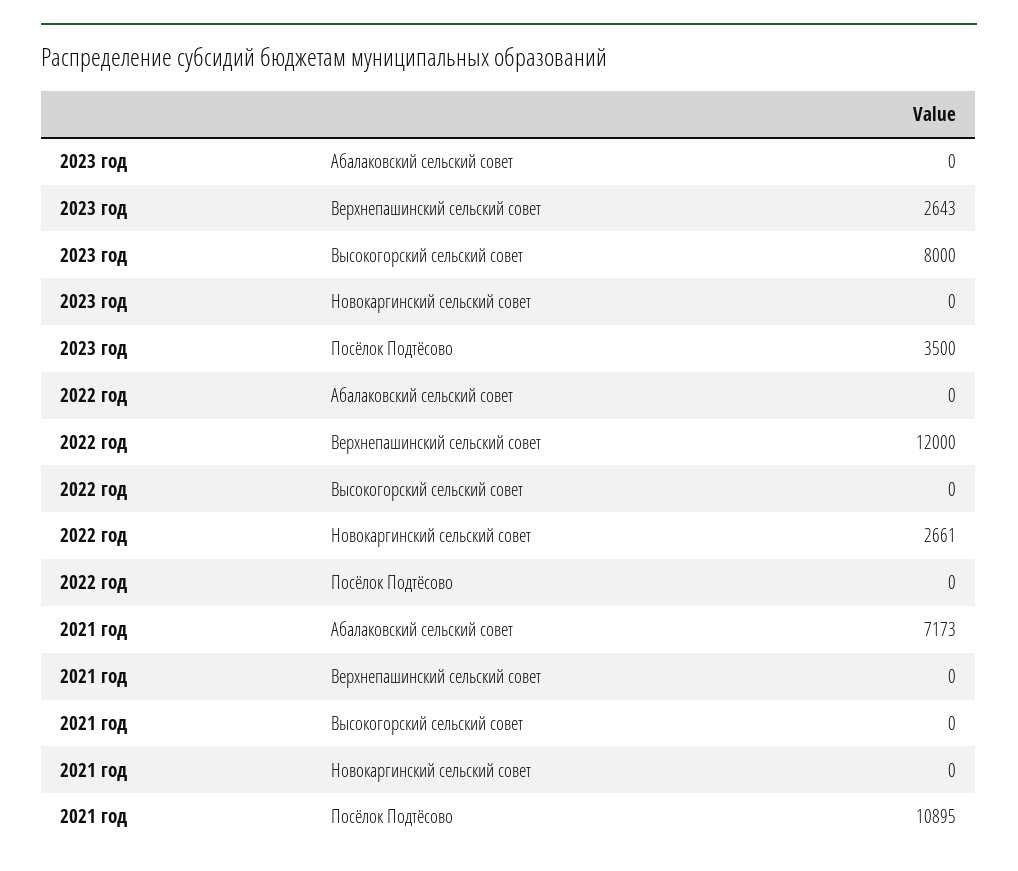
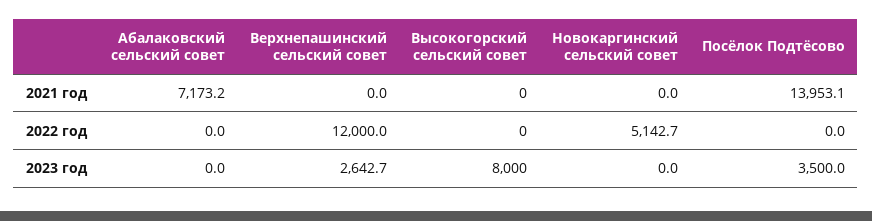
  {
    "2023 год": {
      "Абалаковский сельский совет": 0,
      "Верхнепашинский сельский совет": 2642.7,
      "Высокогорский сельский совет": 8000,
      "Новокаргинский сельский совет": 0,
      "Посёлок Подтёсово": 3500
    },
    "2022 год": {
      "Абалаковский сельский совет": 0,
      "Верхнепашинский сельский совет": 12000,
      "Высокогорский сельский совет": 0,
-     "Новокаргинский сельский совет": 2661,
+     "Новокаргинский сельский совет": 5142.7,
      "Посёлок Подтёсово": 0
    },
    "2021 год": {
      "Абалаковский сельский совет": 7173.2,
      "Верхнепашинский сельский совет": 0,
      "Высокогорский сельский совет": 0,
      "Новокаргинский сельский совет": 0,
-     "Посёлок Подтёсово": 10895
+     "Посёлок Подтёсово": 13953.1
    }
  }

